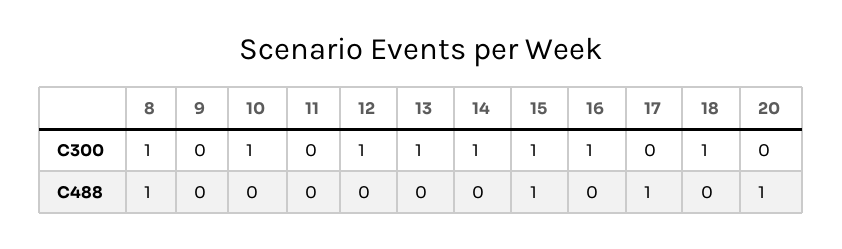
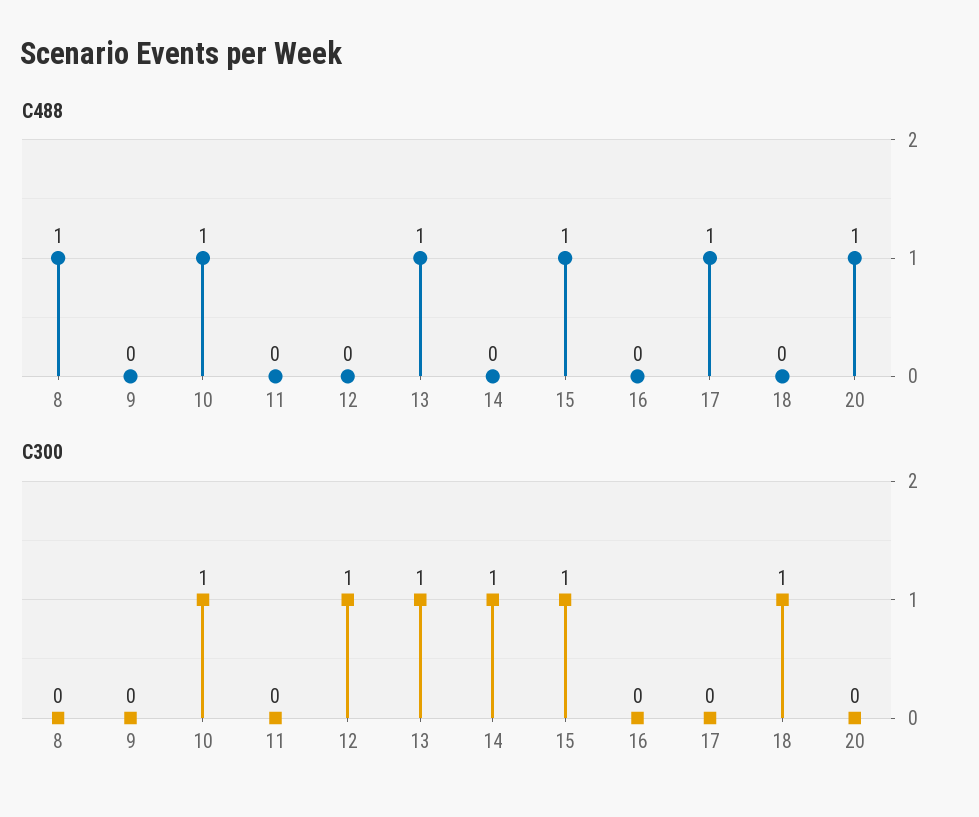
  {
    "C300": {
-     "8": 1,
+     "8": 0,
      "9": 0,
      "10": 1,
      "11": 0,
      "12": 1,
      "13": 1,
      "14": 1,
      "15": 1,
-     "16": 1,
+     "16": 0,
      "17": 0,
      "18": 1,
      "20": 0
    },
    "C488": {
      "8": 1,
      "9": 0,
-     "10": 0,
+     "10": 1,
      "11": 0,
      "12": 0,
-     "13": 0,
+     "13": 1,
      "14": 0,
      "15": 1,
      "16": 0,
      "17": 1,
      "18": 0,
      "20": 1
    }
  }

